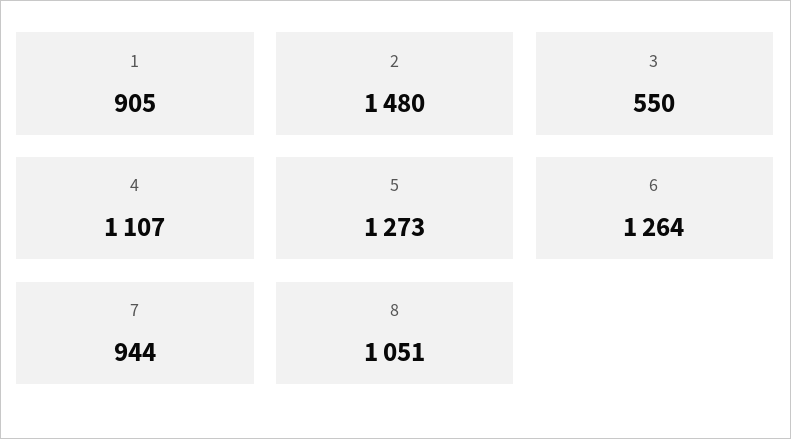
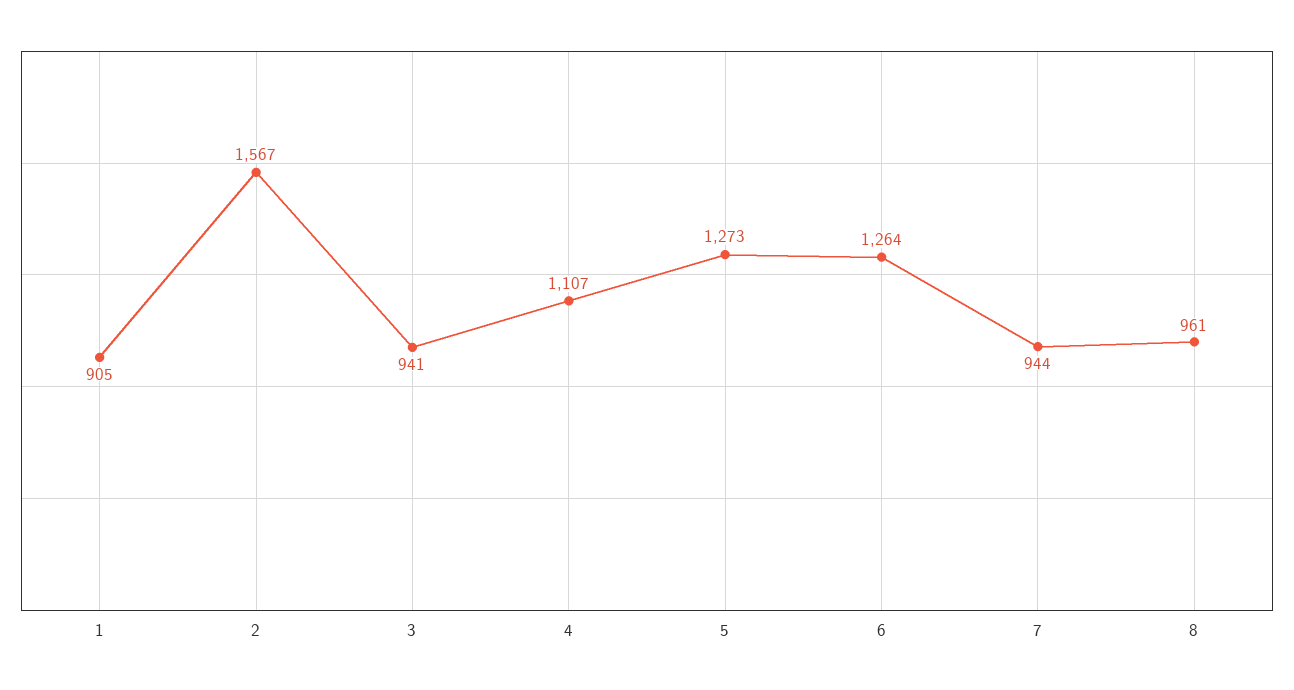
  {
    "1": 905,
-   "2": 1480,
+   "2": 1567,
-   "3": 550,
+   "3": 941,
    "4": 1107,
    "5": 1273,
    "6": 1264,
    "7": 944,
-   "8": 1051
+   "8": 961
  }

